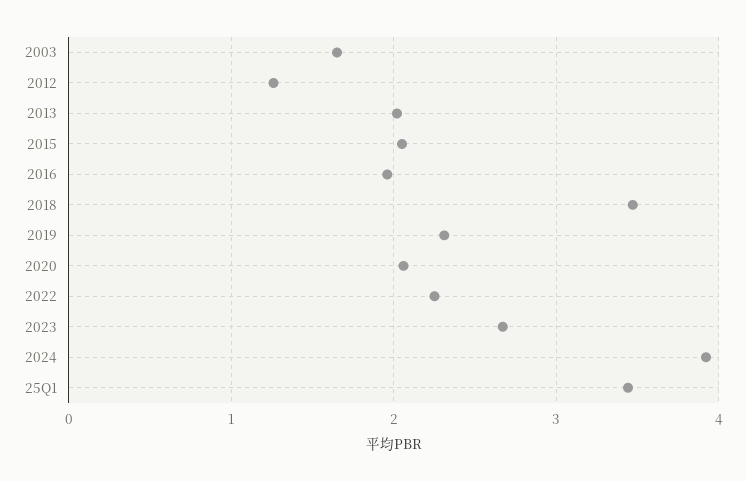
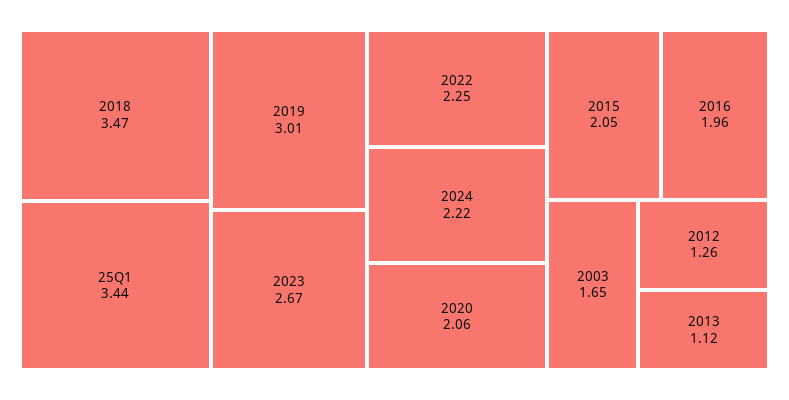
  {
    "2003": 1.65,
    "2012": 1.26,
-   "2013": 2,
+   "2013": 1.12,
    "2015": 2.05,
    "2016": 1.96,
    "2018": 3.47,
-   "2019": 2.3,
+   "2019": 3.01,
    "2020": 2.06,
    "2022": 2.25,
    "2023": 2.67,
-   "2024": 3.9,
+   "2024": 2.22,
    "25Q1": 3.44
  }

